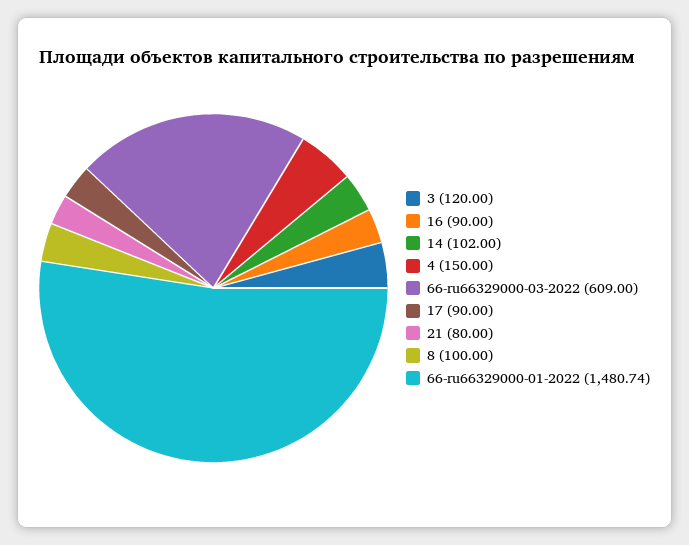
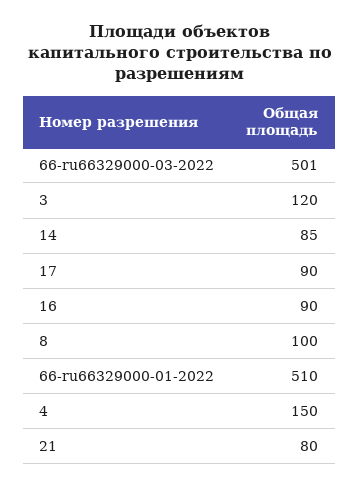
  {
    "3": 120,
    "16": 90,
-   "14": 102,
+   "14": 85,
    "4": 150,
-   "66-ru66329000-03-2022": 609,
+   "66-ru66329000-03-2022": 501,
    "17": 90,
    "21": 80,
    "8": 100,
-   "66-ru66329000-01-2022": 1480.74
+   "66-ru66329000-01-2022": 510
  }

